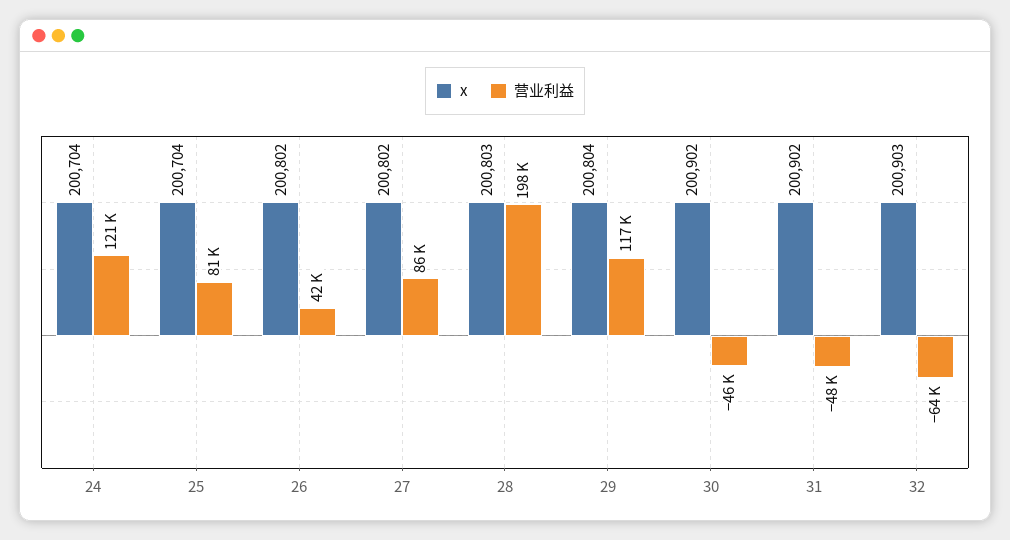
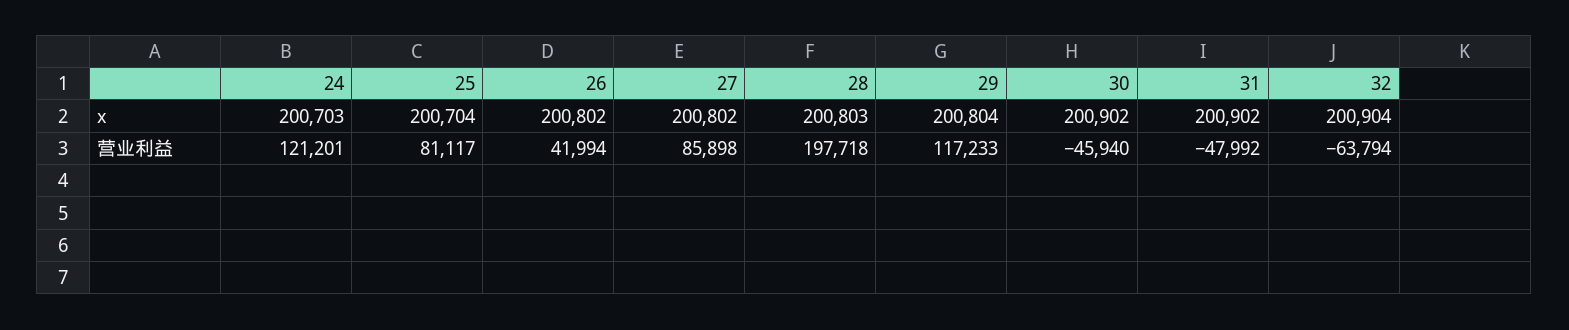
  {
    "x": {
-     "24": 200704,
+     "24": 200703,
      "25": 200704,
      "26": 200802,
      "27": 200802,
      "28": 200803,
      "29": 200804,
      "30": 200902,
      "31": 200902,
-     "32": 200903
+     "32": 200904
    },
    "营业利益": {
      "24": 121201,
      "25": 81117,
      "26": 41994,
      "27": 85898,
      "28": 197718,
      "29": 117233,
      "30": -45940,
      "31": -47992,
      "32": -63794
    }
  }

